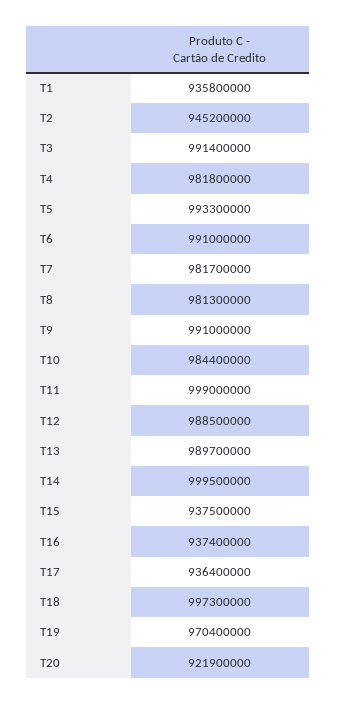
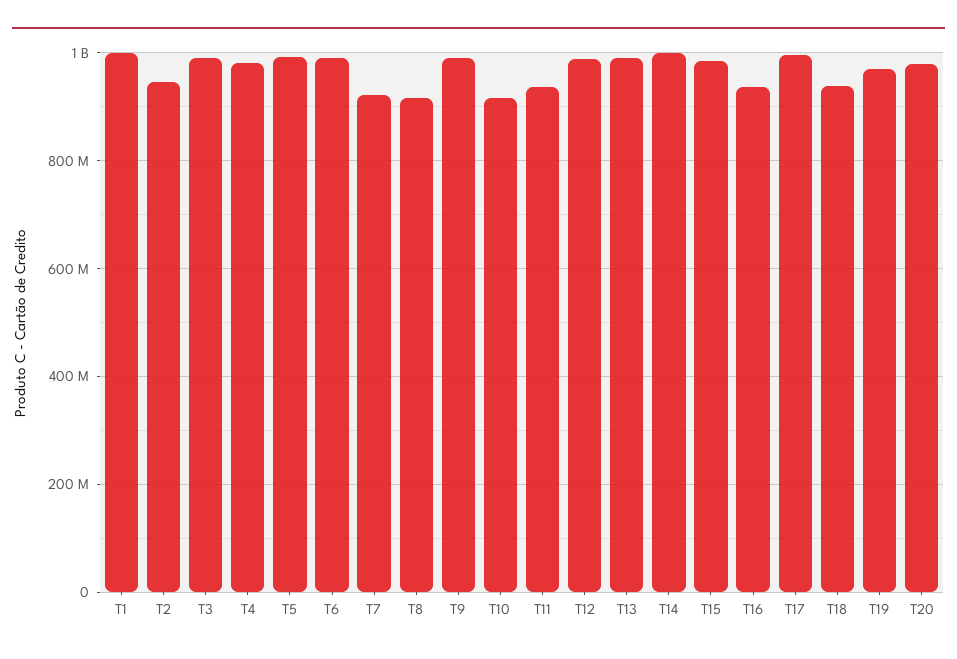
  {
-   "T1": 935800000,
+   "T1": 1000000000,
    "T2": 945200000,
    "T3": 991400000,
    "T4": 981800000,
    "T5": 993300000,
    "T6": 991000000,
-   "T7": 981700000,
+   "T7": 920000000,
-   "T8": 981300000,
+   "T8": 920000000,
    "T9": 991000000,
-   "T10": 984400000,
+   "T10": 920000000,
-   "T11": 999000000,
+   "T11": 940000000,
    "T12": 988500000,
    "T13": 989700000,
    "T14": 999500000,
-   "T15": 937500000,
+   "T15": 980000000,
    "T16": 937400000,
-   "T17": 936400000,
+   "T17": 1000000000,
-   "T18": 997300000,
+   "T18": 940000000,
    "T19": 970400000,
-   "T20": 921900000
+   "T20": 980000000
  }

